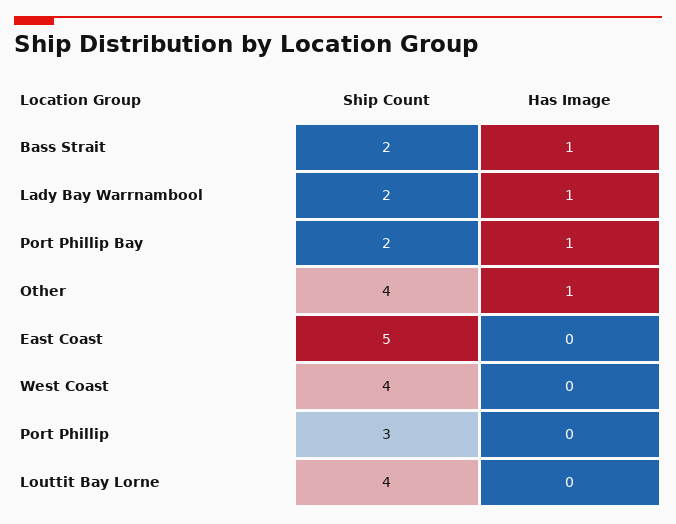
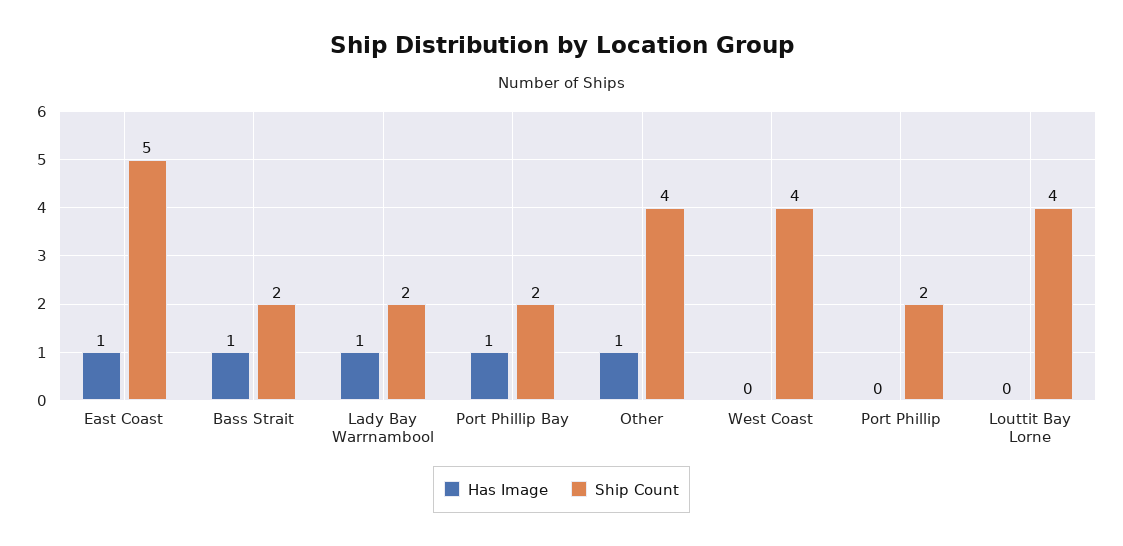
  {
    "Ship Count": {
      "Bass Strait": 2,
      "Lady Bay Warrnambool": 2,
      "Port Phillip Bay": 2,
      "Other": 4,
      "East Coast": 5,
      "West Coast": 4,
-     "Port Phillip": 3,
+     "Port Phillip": 2,
      "Louttit Bay Lorne": 4
    },
    "Has Image": {
      "Bass Strait": 1,
      "Lady Bay Warrnambool": 1,
      "Port Phillip Bay": 1,
      "Other": 1,
-     "East Coast": 0,
+     "East Coast": 1,
      "West Coast": 0,
      "Port Phillip": 0,
      "Louttit Bay Lorne": 0
    }
  }

